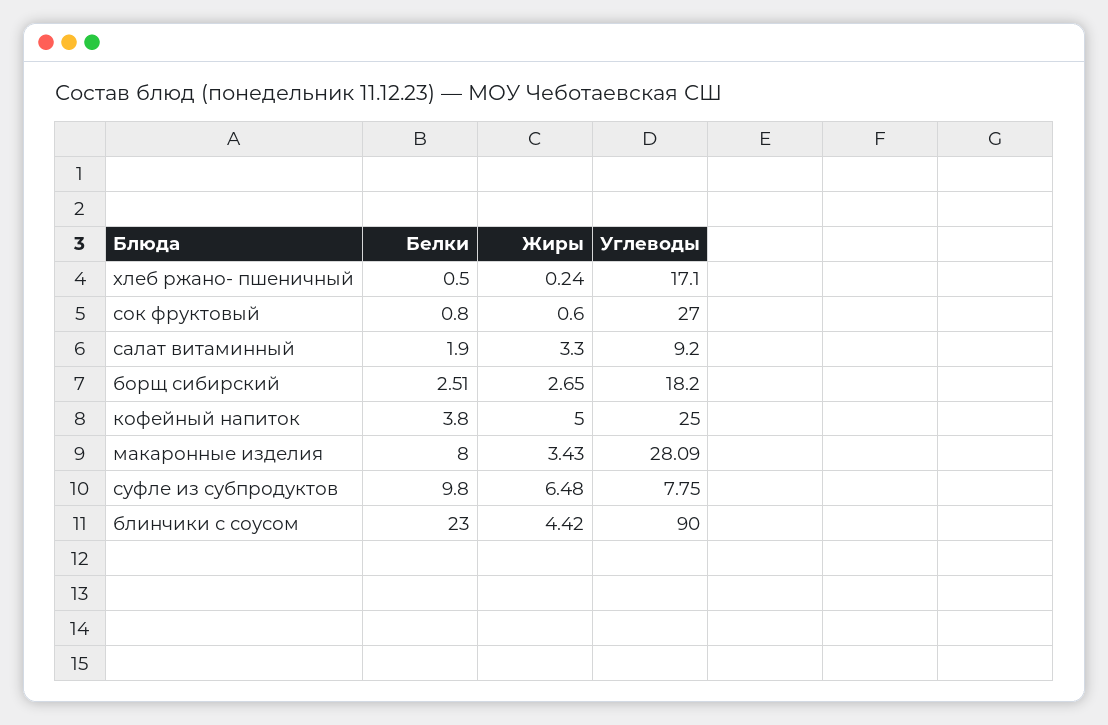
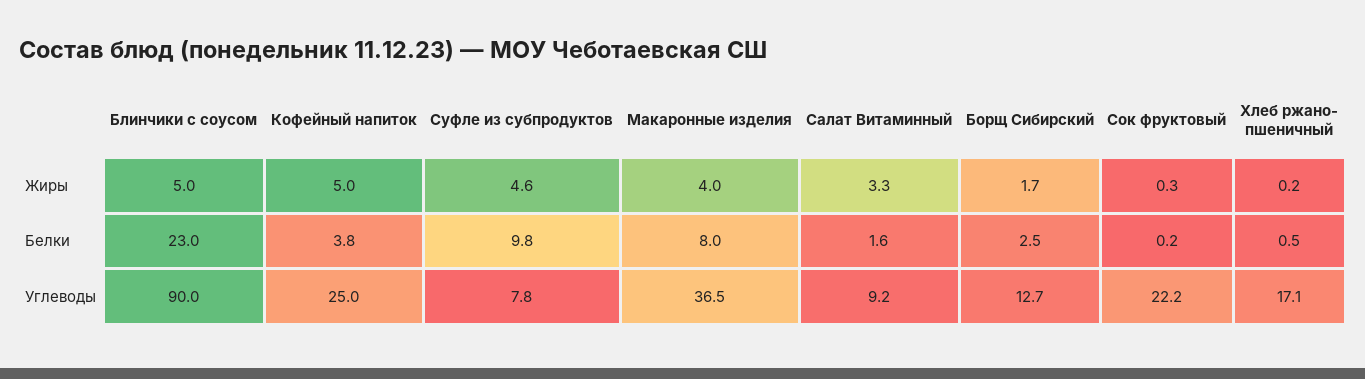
  {
    "Белки": {
      "хлеб ржано- пшеничный": 0.5,
-     "сок фруктовый": 0.8,
+     "сок фруктовый": 0.2,
-     "салат витаминный": 1.9,
+     "салат витаминный": 1.6,
      "борщ сибирский": 2.51,
      "кофейный напиток": 3.8,
      "макаронные изделия": 8,
      "суфле из субпродуктов": 9.8,
      "блинчики с соусом": 23
    },
    "Жиры": {
      "хлеб ржано- пшеничный": 0.24,
-     "сок фруктовый": 0.6,
+     "сок фруктовый": 0.3,
      "салат витаминный": 3.3,
-     "борщ сибирский": 2.65,
+     "борщ сибирский": 1.7,
      "кофейный напиток": 5,
-     "макаронные изделия": 3.43,
+     "макаронные изделия": 4,
-     "суфле из субпродуктов": 6.48,
+     "суфле из субпродуктов": 4.6,
-     "блинчики с соусом": 4.42
+     "блинчики с соусом": 5
    },
    "Углеводы": {
      "хлеб ржано- пшеничный": 17.1,
-     "сок фруктовый": 27,
+     "сок фруктовый": 22.2,
      "салат витаминный": 9.2,
-     "борщ сибирский": 18.2,
+     "борщ сибирский": 12.7,
      "кофейный напиток": 25,
-     "макаронные изделия": 28.09,
+     "макаронные изделия": 36.5,
      "суфле из субпродуктов": 7.75,
      "блинчики с соусом": 90
    }
  }

